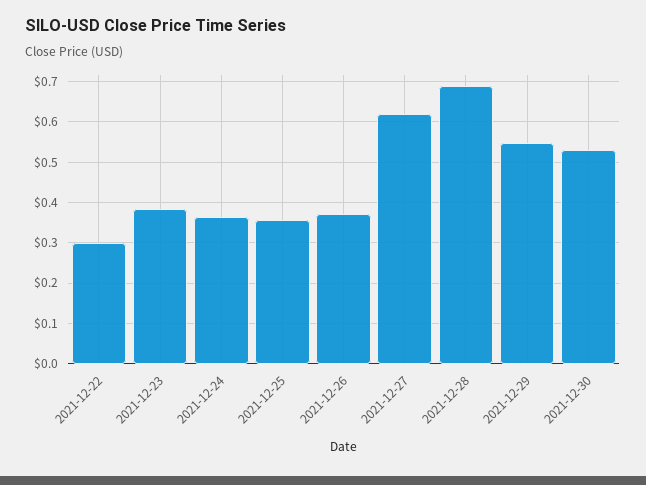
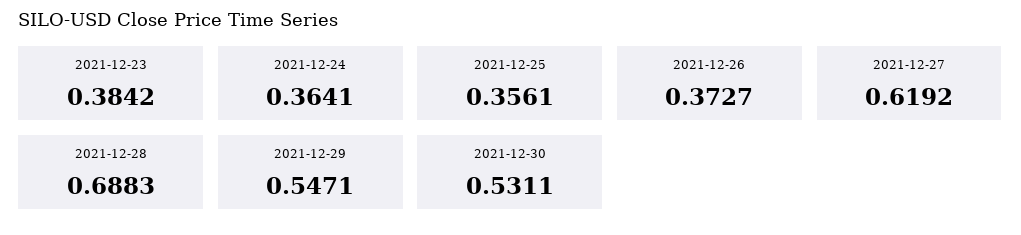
  {
-   "2021-12-22": 0.3,
    "2021-12-23": 0.3842,
    "2021-12-24": 0.3641,
    "2021-12-25": 0.3561,
    "2021-12-26": 0.3727,
    "2021-12-27": 0.6192,
    "2021-12-28": 0.6883,
    "2021-12-29": 0.5471,
    "2021-12-30": 0.5311
  }

